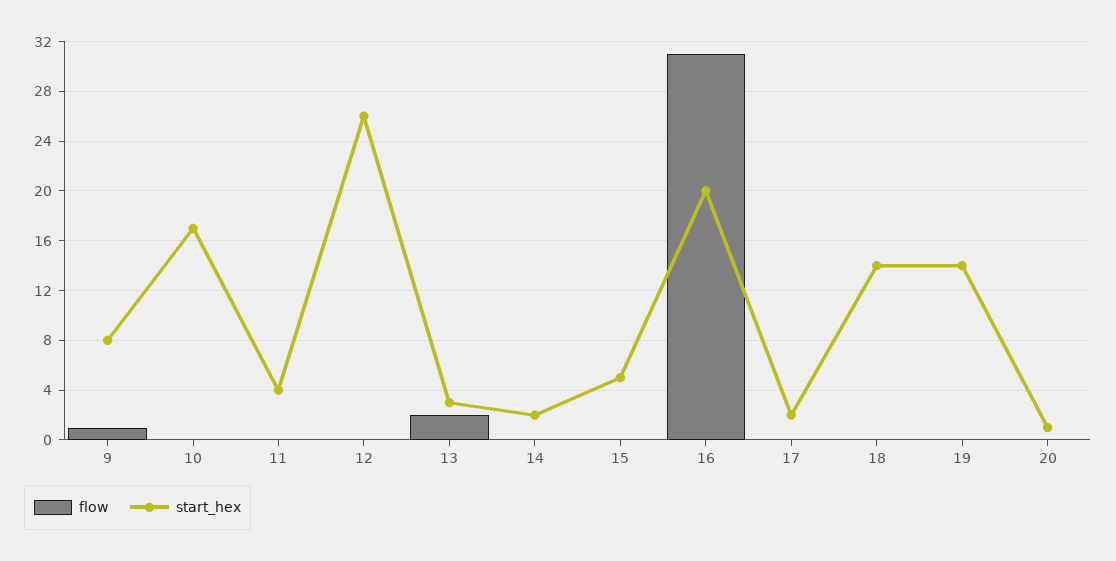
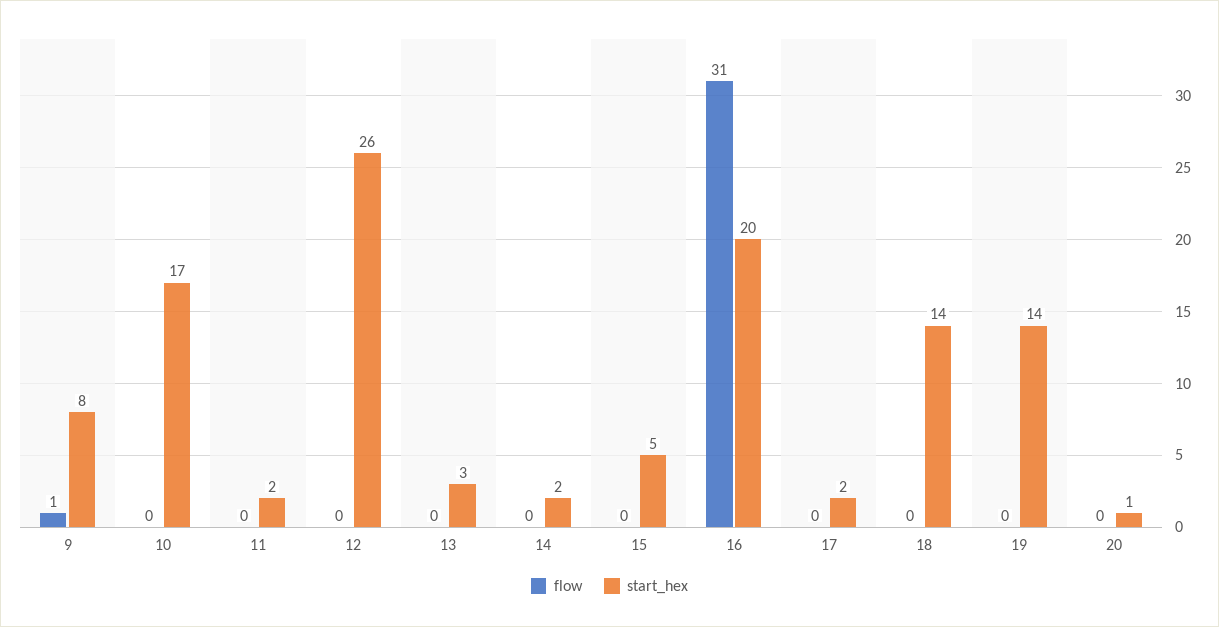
  {
    "flow": {
      "9": 1,
      "10": 0,
      "11": 0,
      "12": 0,
-     "13": 2,
+     "13": 0,
      "14": 0,
      "15": 0,
      "16": 31,
      "17": 0,
      "18": 0,
      "19": 0,
      "20": 0
    },
    "start_hex": {
      "9": 8,
      "10": 17,
-     "11": 4,
+     "11": 2,
      "12": 26,
      "13": 3,
      "14": 2,
      "15": 5,
      "16": 20,
      "17": 2,
      "18": 14,
      "19": 14,
      "20": 1
    }
  }

